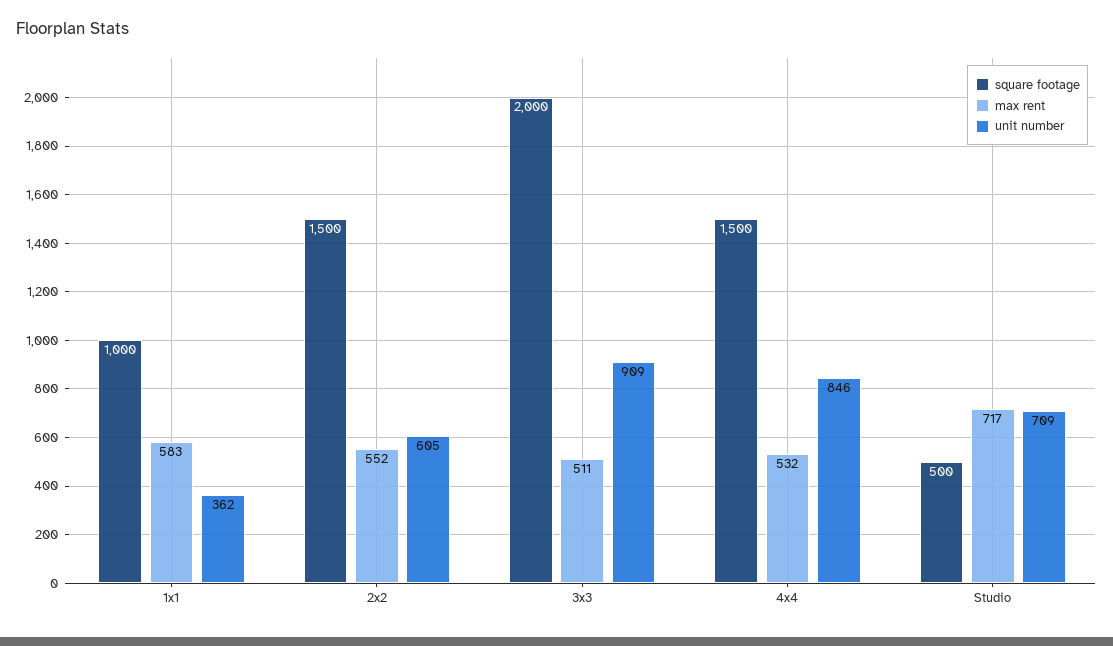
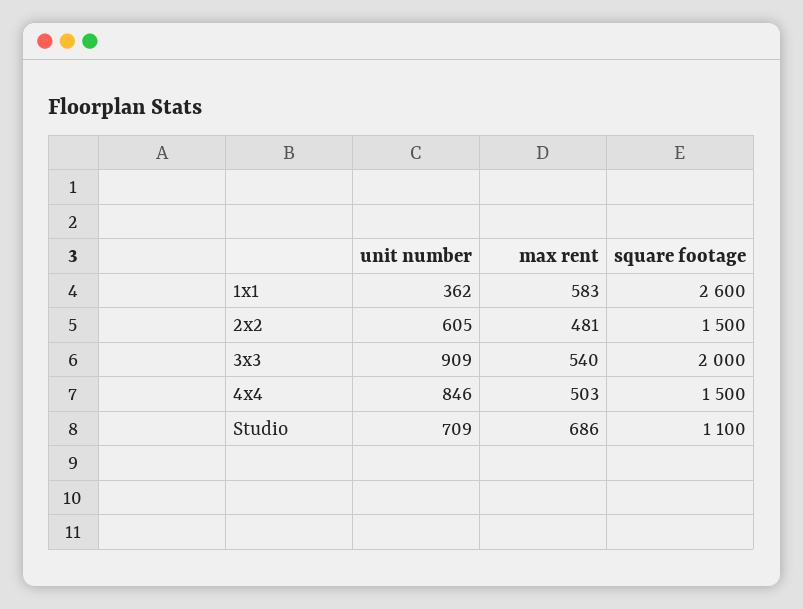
  {
    "square footage": {
-     "1x1": 1000,
+     "1x1": 2600,
      "2x2": 1500,
      "3x3": 2000,
      "4x4": 1500,
-     "Studio": 500
+     "Studio": 1100
    },
    "max rent": {
      "1x1": 583,
-     "2x2": 552,
+     "2x2": 481,
-     "3x3": 511,
+     "3x3": 540,
-     "4x4": 532,
+     "4x4": 503,
-     "Studio": 717
+     "Studio": 686
    },
    "unit number": {
      "1x1": 362,
      "2x2": 605,
      "3x3": 909,
      "4x4": 846,
      "Studio": 709
    }
  }

